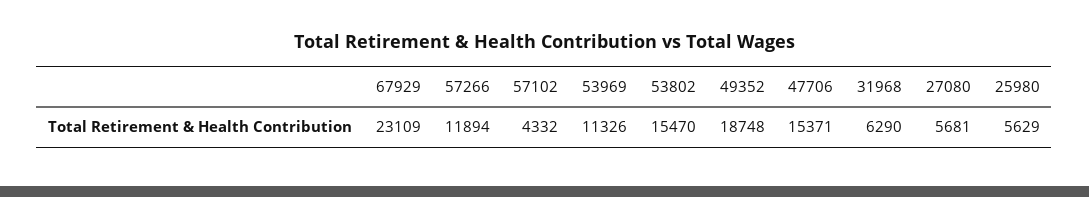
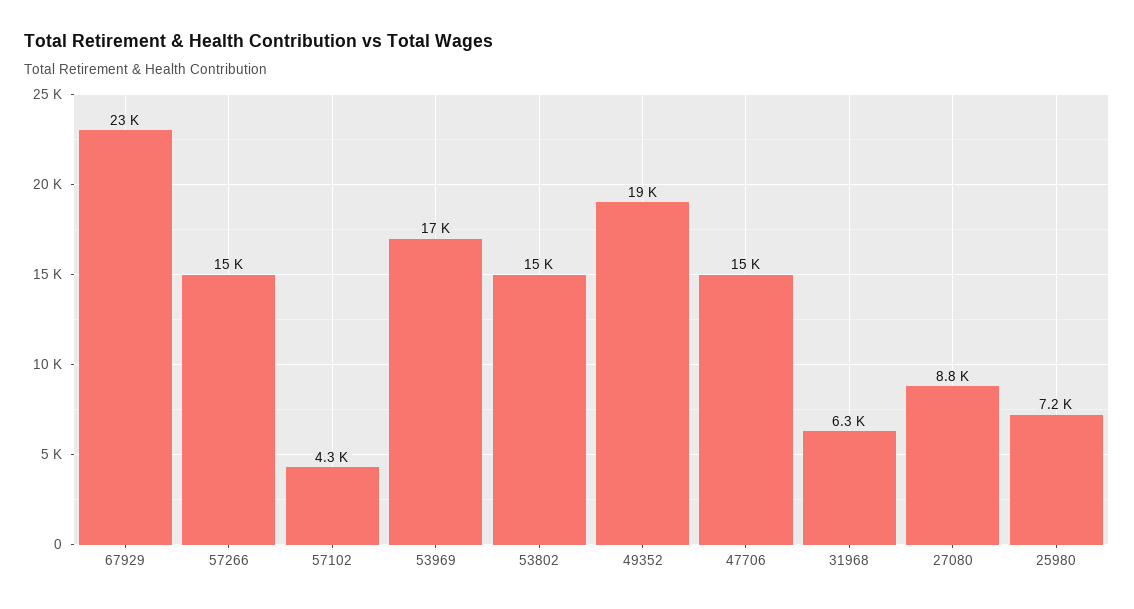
  {
    "67929": 23109,
-   "57266": 11894,
+   "57266": 15000,
    "57102": 4332,
-   "53969": 11326,
+   "53969": 17000,
    "53802": 15470,
    "49352": 18748,
    "47706": 15371,
    "31968": 6290,
-   "27080": 5681,
+   "27080": 8800,
-   "25980": 5629
+   "25980": 7200
  }

